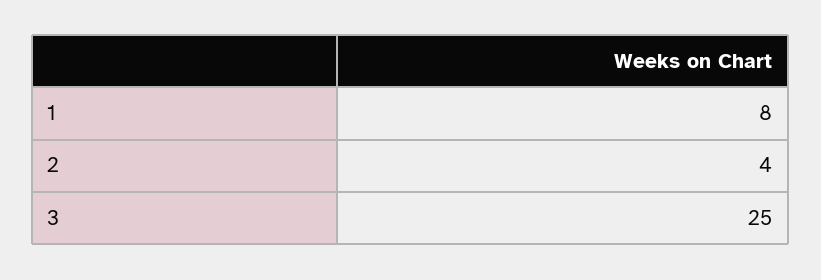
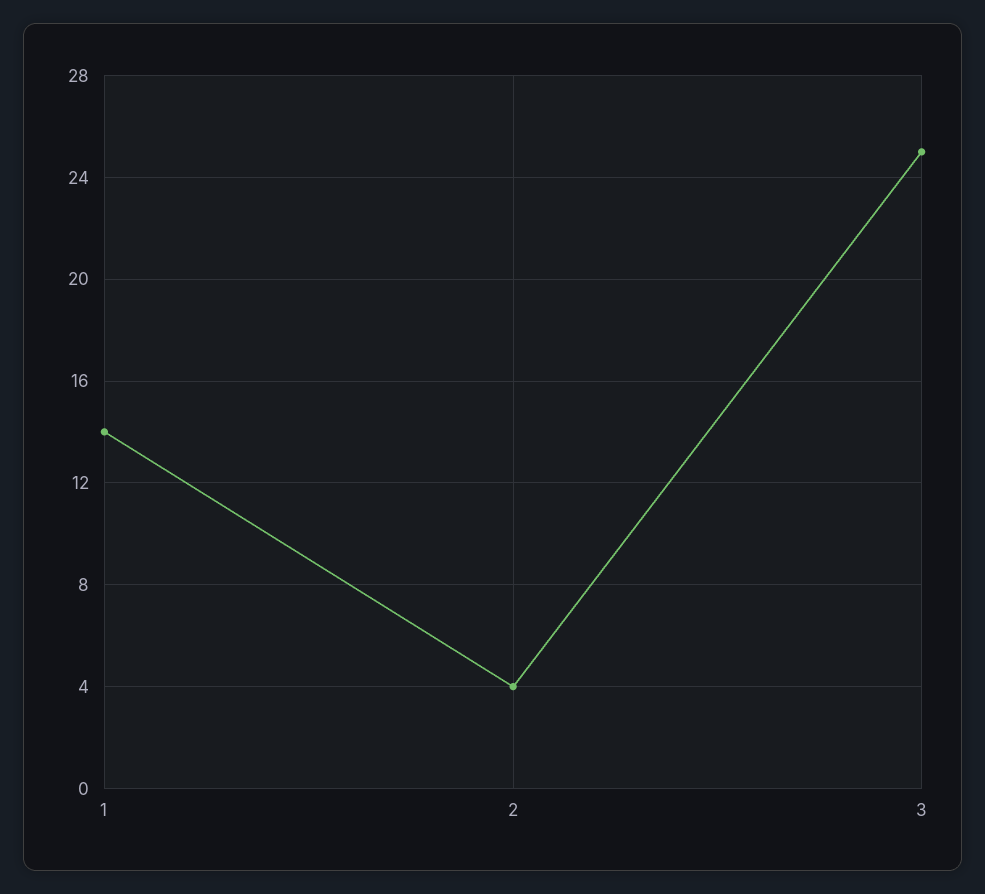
  {
-   "1": 8,
+   "1": 14,
    "2": 4,
    "3": 25
  }

